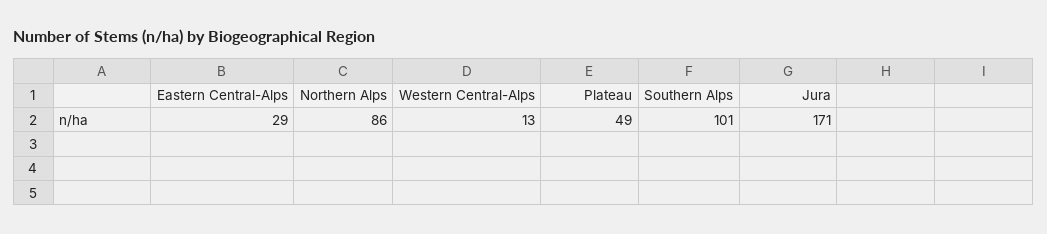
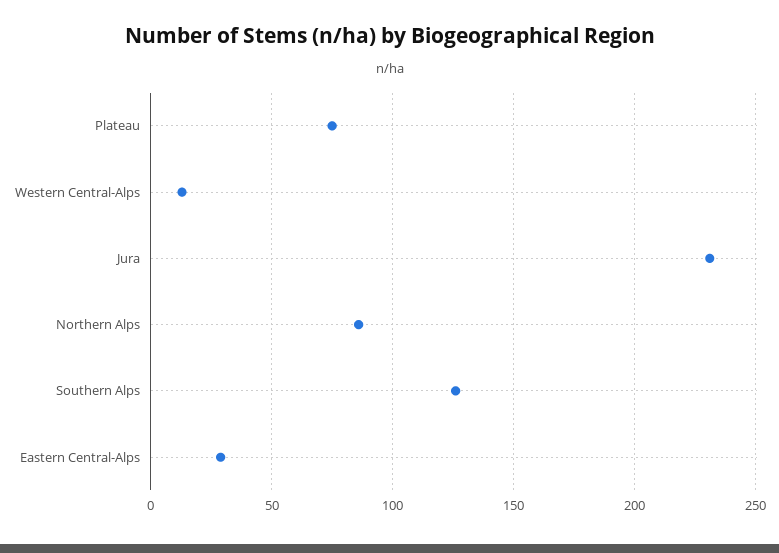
  {
    "Eastern Central-Alps": 29,
    "Northern Alps": 86,
    "Western Central-Alps": 13,
-   "Plateau": 49,
+   "Plateau": 75,
-   "Southern Alps": 101,
+   "Southern Alps": 125,
-   "Jura": 171
+   "Jura": 230
  }

